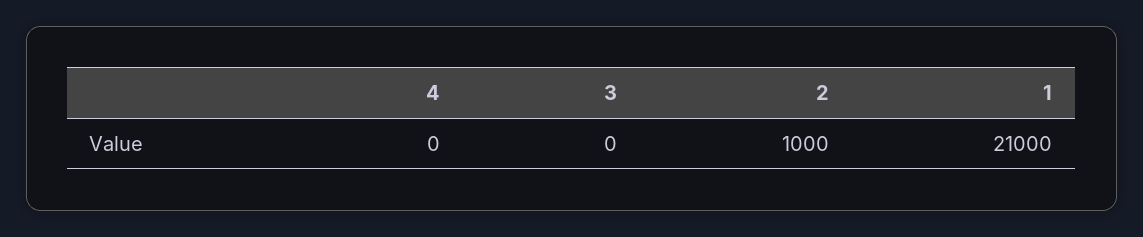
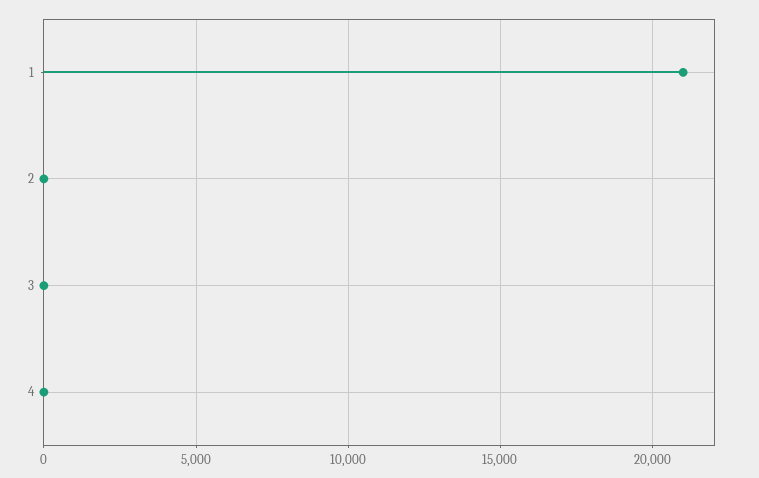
  {
    "4": 0,
    "3": 0,
-   "2": 1000,
+   "2": 0,
    "1": 21000
  }

